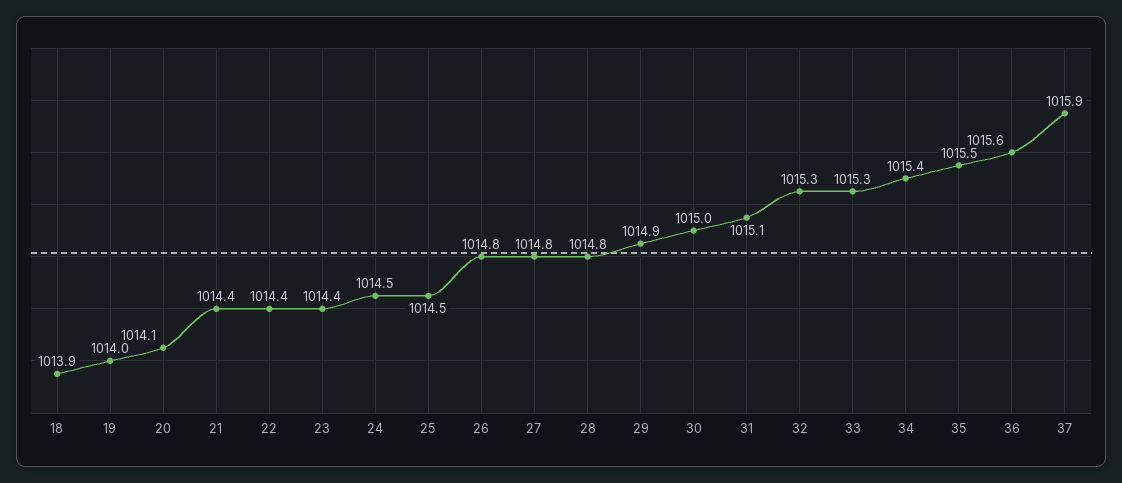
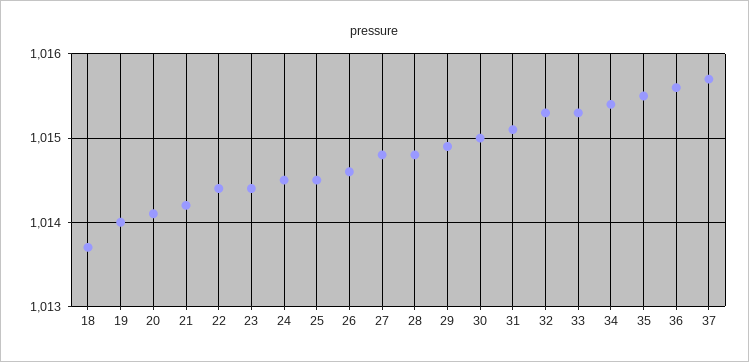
  {
-   "18": 1013.9,
+   "18": 1013.7,
    "19": 1014,
    "20": 1014.1,
-   "21": 1014.4,
+   "21": 1014.2,
    "22": 1014.4,
    "23": 1014.4,
    "24": 1014.5,
    "25": 1014.5,
-   "26": 1014.8,
+   "26": 1014.6,
    "27": 1014.8,
    "28": 1014.8,
    "29": 1014.9,
    "30": 1015,
    "31": 1015.1,
    "32": 1015.3,
    "33": 1015.3,
    "34": 1015.4,
    "35": 1015.5,
    "36": 1015.6,
-   "37": 1015.9
+   "37": 1015.7
  }

